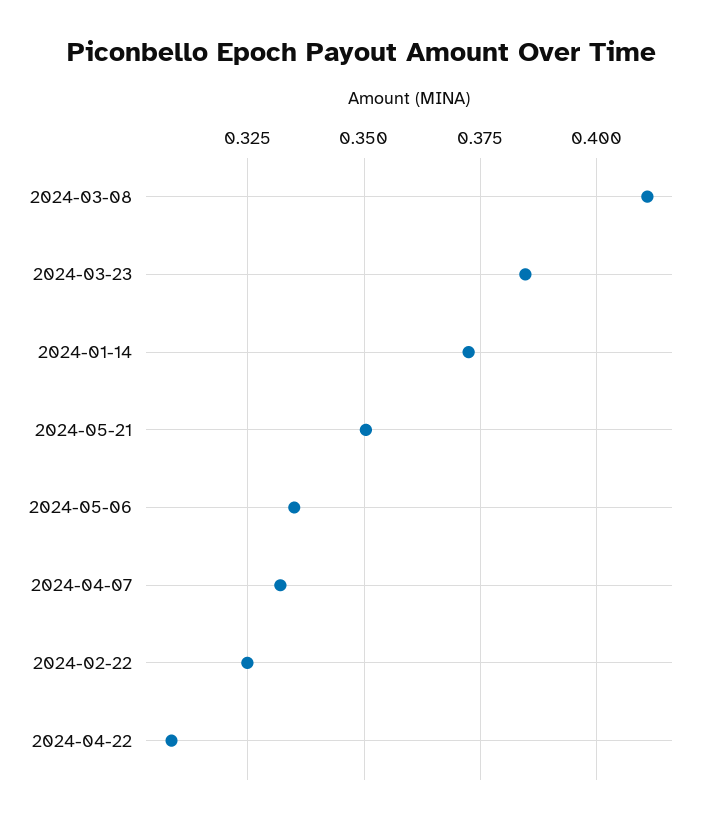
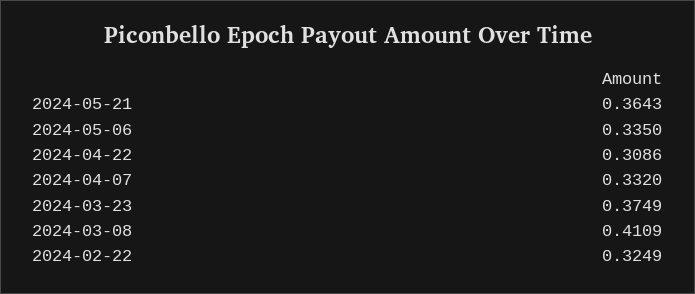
  {
    "2024-03-08": 0.4109,
-   "2024-03-23": 0.385,
+   "2024-03-23": 0.3749,
-   "2024-01-14": 0.3725,
-   "2024-05-21": 0.35,
+   "2024-05-21": 0.3643,
    "2024-05-06": 0.335,
    "2024-04-07": 0.332,
    "2024-02-22": 0.3249,
    "2024-04-22": 0.3086
  }

